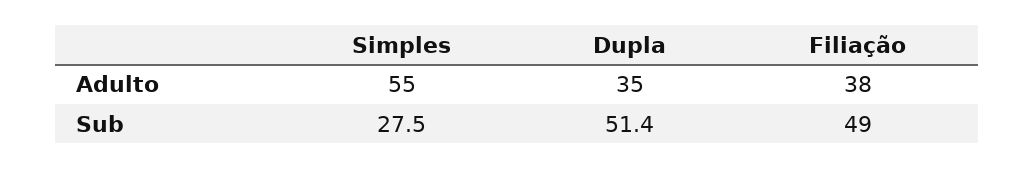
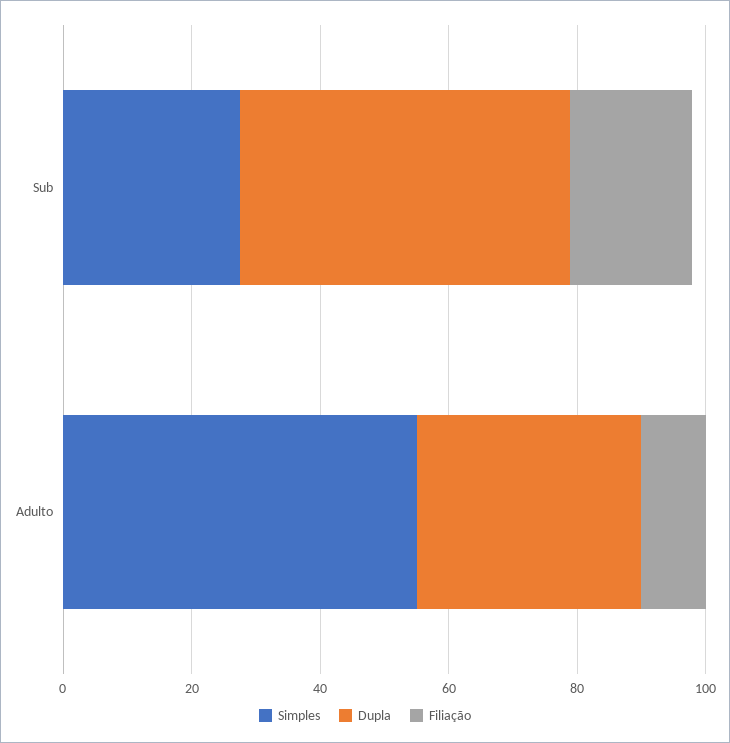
  {
    "Simples": {
      "Adulto": 55,
      "Sub": 27.5
    },
    "Dupla": {
      "Adulto": 35,
      "Sub": 51.4
    },
    "Filiação": {
-     "Adulto": 38,
+     "Adulto": 10,
-     "Sub": 49
+     "Sub": 20
    }
  }

